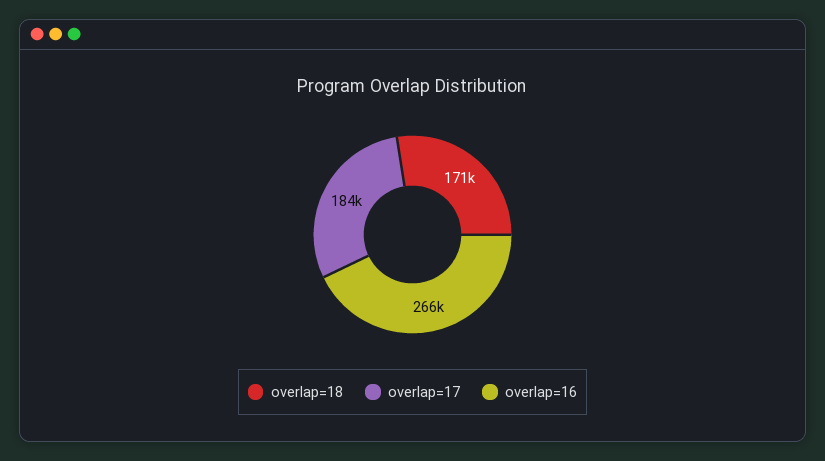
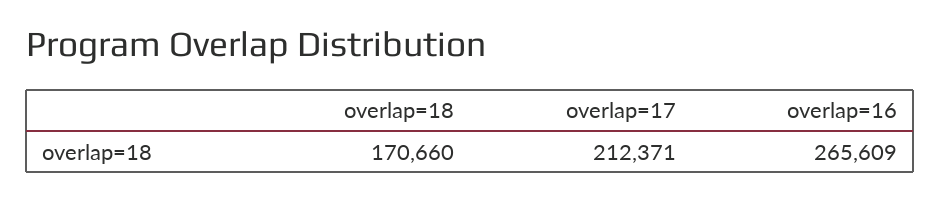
  {
    "overlap=18": 170660,
-   "overlap=17": 184000,
+   "overlap=17": 212371,
    "overlap=16": 265609
  }

